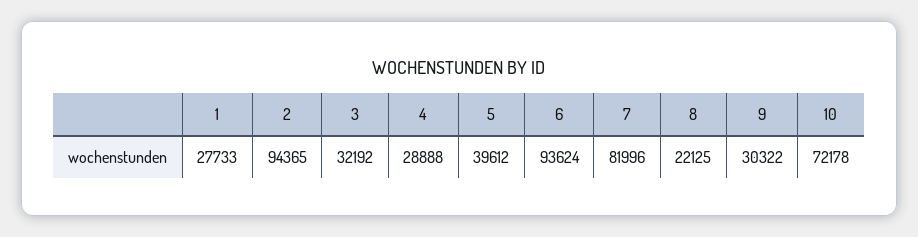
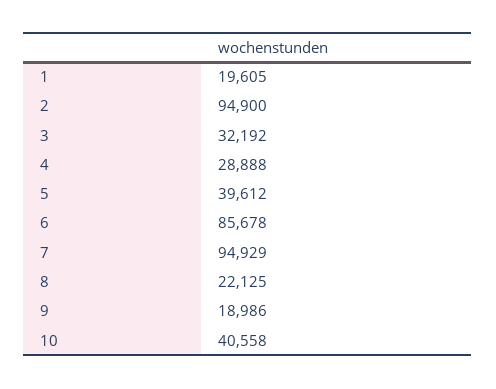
  {
-   "1": 27733,
+   "1": 19605,
-   "2": 94365,
+   "2": 94900,
    "3": 32192,
    "4": 28888,
    "5": 39612,
-   "6": 93624,
+   "6": 85678,
-   "7": 81996,
+   "7": 94929,
    "8": 22125,
-   "9": 30322,
+   "9": 18986,
-   "10": 72178
+   "10": 40558
  }

